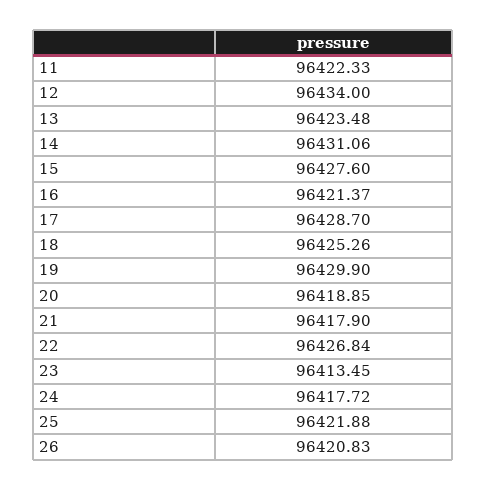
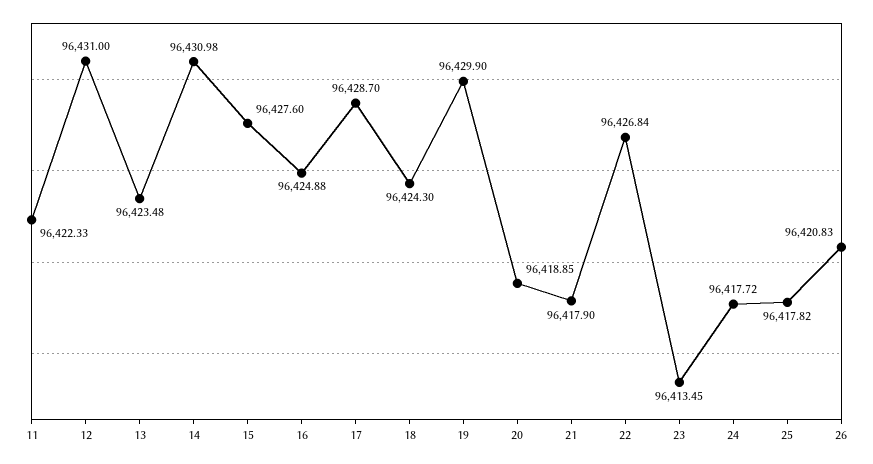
  {
    "11": 96422.33,
-   "12": 96434,
+   "12": 96431,
    "13": 96423.48,
-   "14": 96431.06,
+   "14": 96430.98,
    "15": 96427.6,
-   "16": 96421.37,
+   "16": 96424.88,
    "17": 96428.7,
-   "18": 96425.26,
+   "18": 96424.3,
    "19": 96429.9,
    "20": 96418.85,
    "21": 96417.9,
    "22": 96426.84,
    "23": 96413.45,
    "24": 96417.72,
-   "25": 96421.88,
+   "25": 96417.82,
    "26": 96420.83
  }

